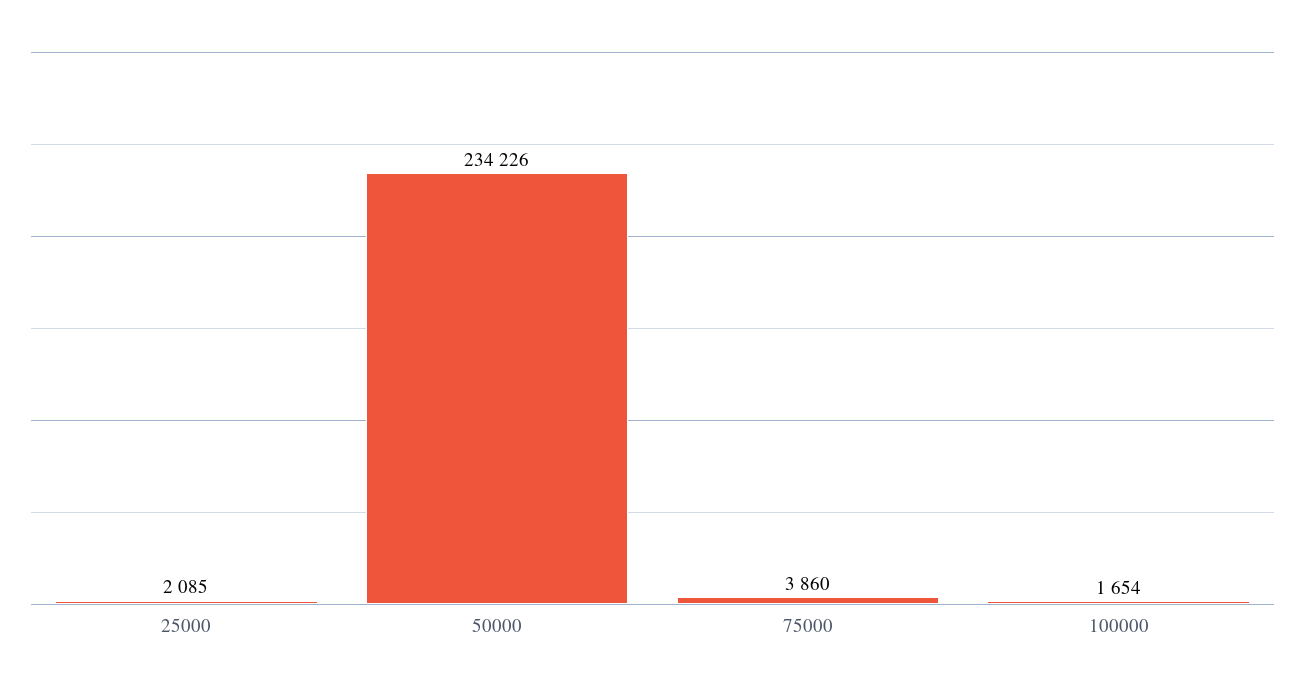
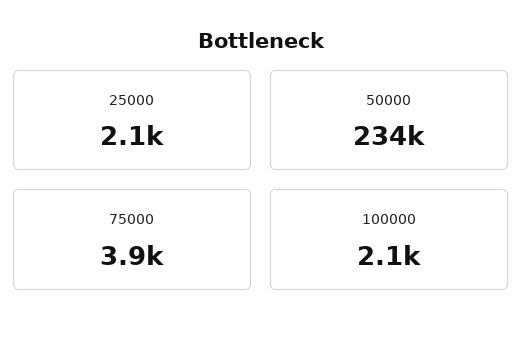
  {
    "25000": 2085,
    "50000": 234226,
    "75000": 3860,
-   "100000": 1654
+   "100000": 2100
  }

